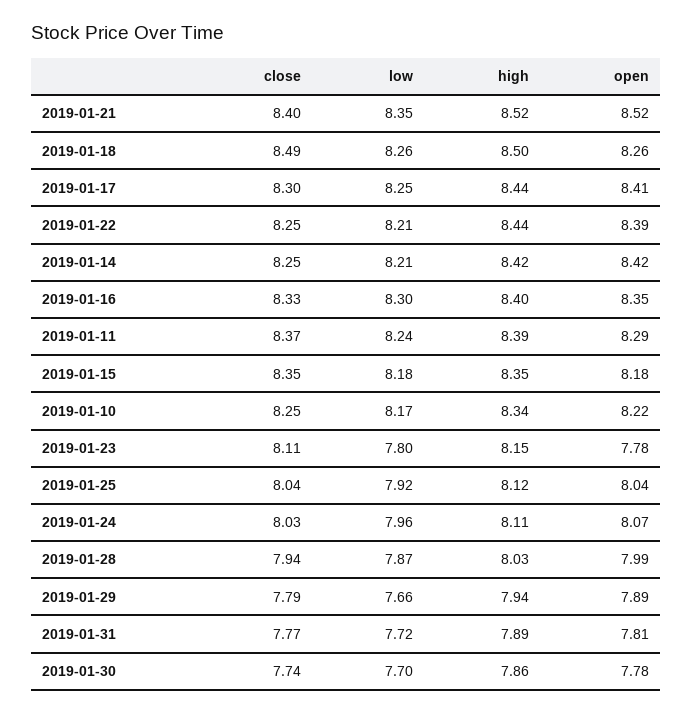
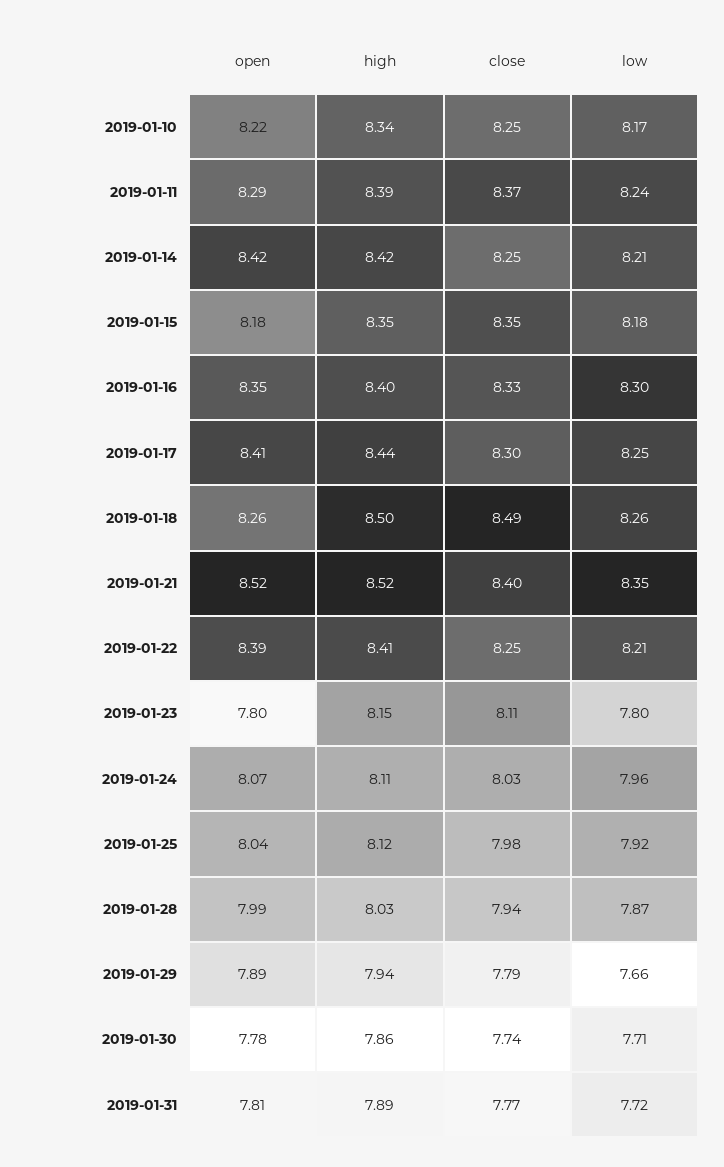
  {
    "close": {
      "2019-01-21": 8.4,
      "2019-01-18": 8.49,
      "2019-01-17": 8.3,
      "2019-01-22": 8.25,
      "2019-01-14": 8.25,
      "2019-01-16": 8.33,
      "2019-01-11": 8.37,
      "2019-01-15": 8.35,
      "2019-01-10": 8.25,
      "2019-01-23": 8.11,
-     "2019-01-25": 8.04,
+     "2019-01-25": 7.98,
      "2019-01-24": 8.03,
      "2019-01-28": 7.94,
      "2019-01-29": 7.79,
      "2019-01-31": 7.77,
      "2019-01-30": 7.74
    },
    "low": {
      "2019-01-21": 8.35,
      "2019-01-18": 8.26,
      "2019-01-17": 8.25,
      "2019-01-22": 8.21,
      "2019-01-14": 8.21,
      "2019-01-16": 8.3,
      "2019-01-11": 8.24,
      "2019-01-15": 8.18,
      "2019-01-10": 8.17,
      "2019-01-23": 7.8,
      "2019-01-25": 7.92,
      "2019-01-24": 7.96,
      "2019-01-28": 7.87,
      "2019-01-29": 7.66,
      "2019-01-31": 7.72,
-     "2019-01-30": 7.7
+     "2019-01-30": 7.71
    },
    "high": {
      "2019-01-21": 8.52,
      "2019-01-18": 8.5,
      "2019-01-17": 8.44,
-     "2019-01-22": 8.44,
+     "2019-01-22": 8.41,
      "2019-01-14": 8.42,
      "2019-01-16": 8.4,
      "2019-01-11": 8.39,
      "2019-01-15": 8.35,
      "2019-01-10": 8.34,
      "2019-01-23": 8.15,
      "2019-01-25": 8.12,
      "2019-01-24": 8.11,
      "2019-01-28": 8.03,
      "2019-01-29": 7.94,
      "2019-01-31": 7.89,
      "2019-01-30": 7.86
    },
    "open": {
      "2019-01-21": 8.52,
      "2019-01-18": 8.26,
      "2019-01-17": 8.41,
      "2019-01-22": 8.39,
      "2019-01-14": 8.42,
      "2019-01-16": 8.35,
      "2019-01-11": 8.29,
      "2019-01-15": 8.18,
      "2019-01-10": 8.22,
-     "2019-01-23": 7.78,
+     "2019-01-23": 7.8,
      "2019-01-25": 8.04,
      "2019-01-24": 8.07,
      "2019-01-28": 7.99,
      "2019-01-29": 7.89,
      "2019-01-31": 7.81,
      "2019-01-30": 7.78
    }
  }

